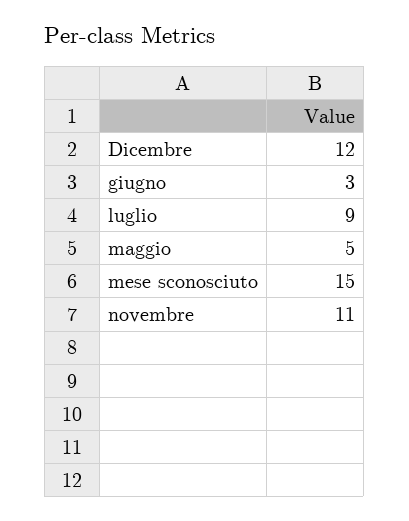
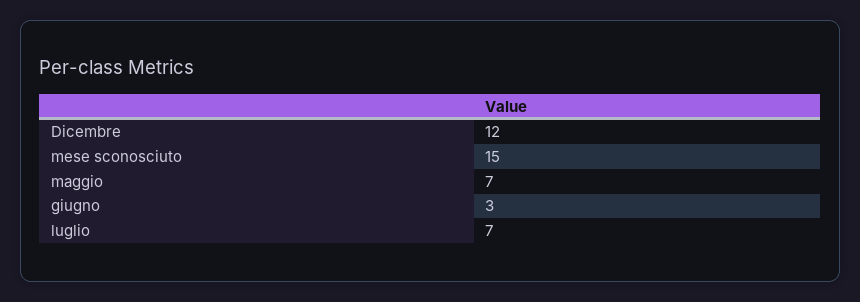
  {
    "Dicembre": 12,
    "giugno": 3,
-   "luglio": 9,
+   "luglio": 7,
-   "maggio": 5,
+   "maggio": 7,
-   "mese sconosciuto": 15,
+   "mese sconosciuto": 15
-   "novembre": 11
  }

